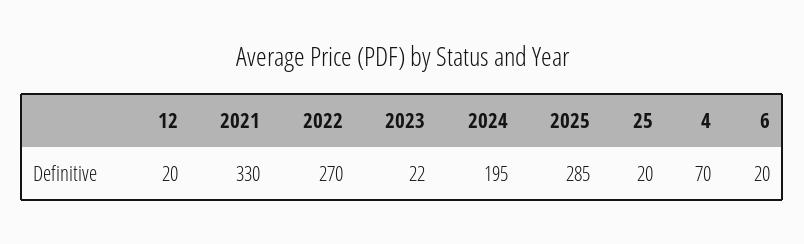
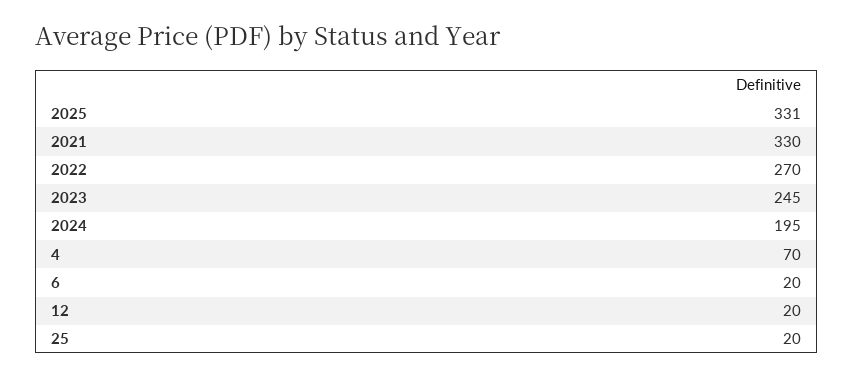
  {
    "12": 20,
    "2021": 330,
    "2022": 270,
-   "2023": 22,
+   "2023": 245,
    "2024": 195,
-   "2025": 285,
+   "2025": 331,
    "25": 20,
    "4": 70,
    "6": 20
  }

